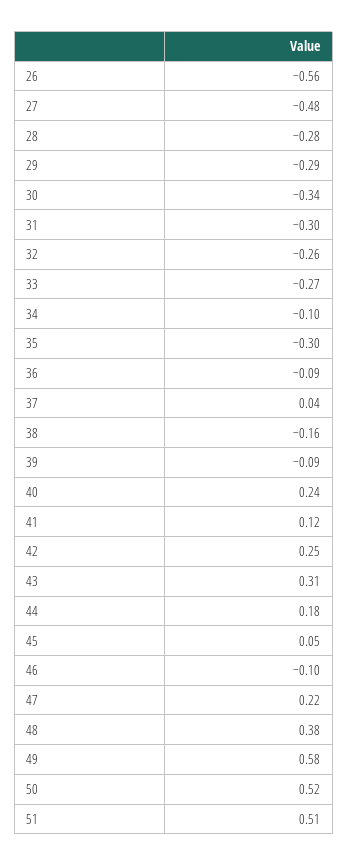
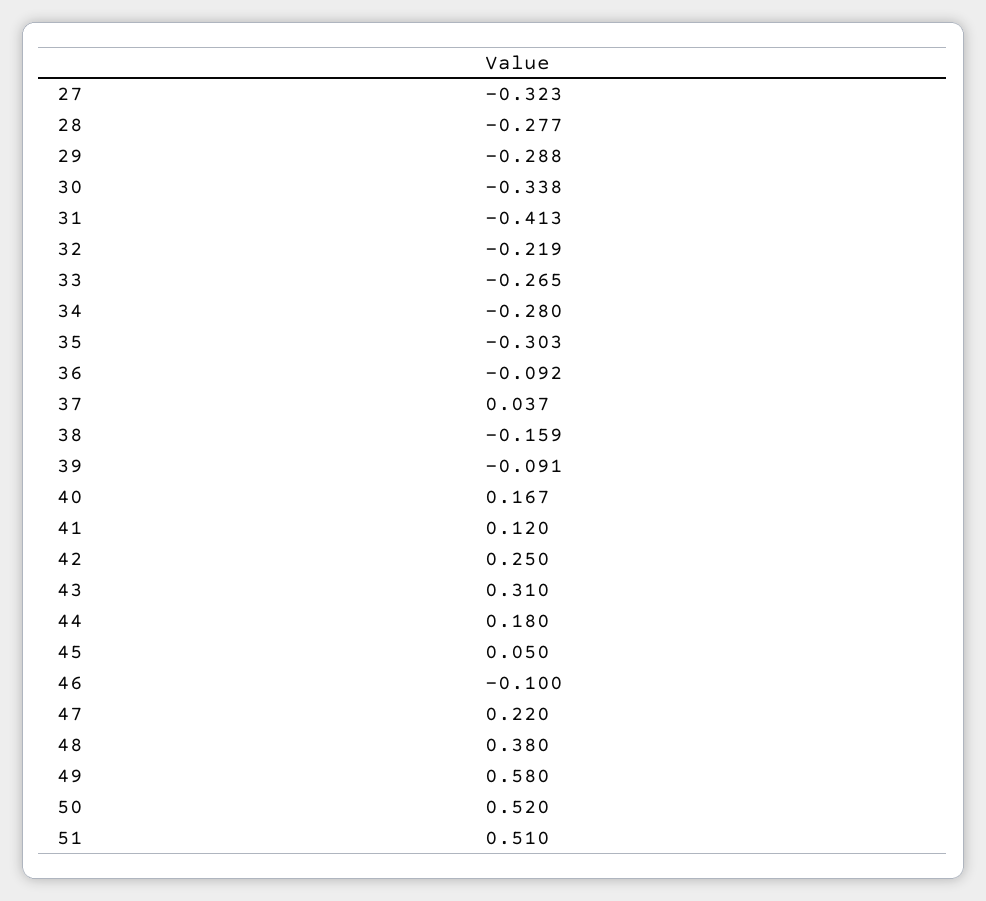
  {
-   "26": -0.56,
-   "27": -0.48,
+   "27": -0.323,
    "28": -0.277,
    "29": -0.288,
    "30": -0.338,
-   "31": -0.3,
+   "31": -0.413,
-   "32": -0.26,
+   "32": -0.219,
    "33": -0.265,
-   "34": -0.1,
+   "34": -0.28,
    "35": -0.303,
    "36": -0.092,
    "37": 0.037,
    "38": -0.159,
    "39": -0.091,
-   "40": 0.24,
+   "40": 0.167,
    "41": 0.12,
    "42": 0.25,
    "43": 0.31,
    "44": 0.18,
    "45": 0.05,
    "46": -0.1,
    "47": 0.22,
    "48": 0.38,
    "49": 0.58,
    "50": 0.52,
    "51": 0.51
  }

